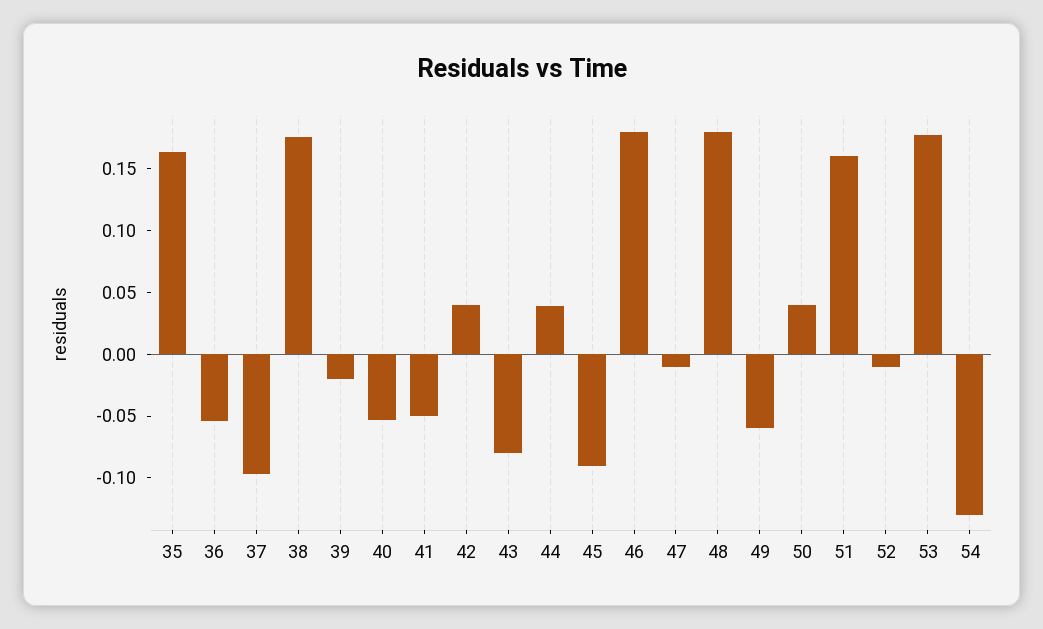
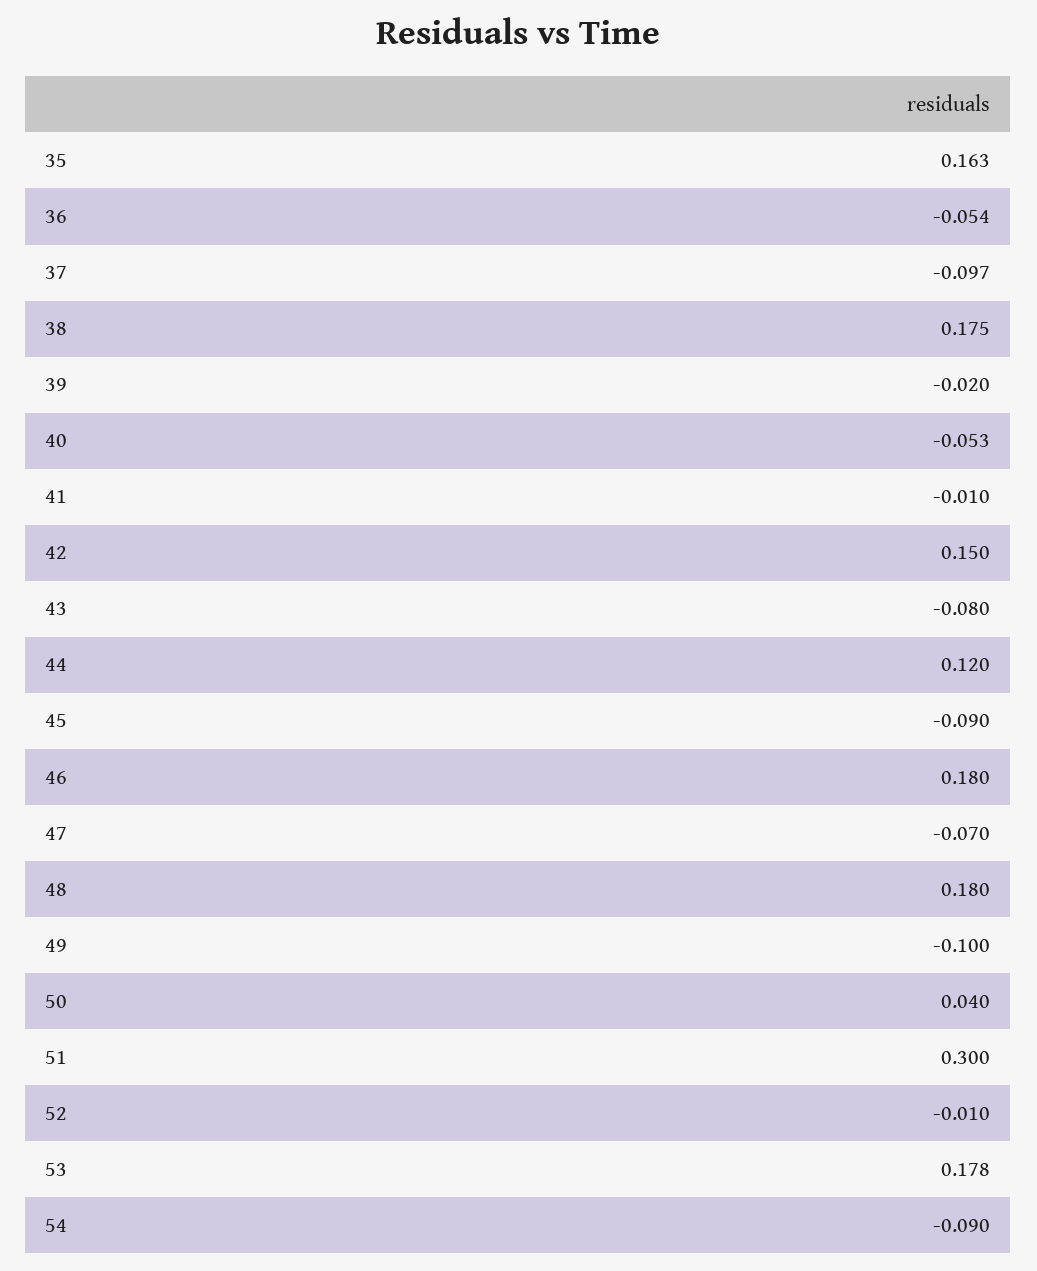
  {
    "35": 0.163,
    "36": -0.054,
    "37": -0.097,
    "38": 0.175,
    "39": -0.02,
    "40": -0.053,
-   "41": -0.05,
+   "41": -0.01,
-   "42": 0.04,
+   "42": 0.15,
    "43": -0.08,
-   "44": 0.04,
+   "44": 0.12,
    "45": -0.09,
    "46": 0.18,
-   "47": -0.01,
+   "47": -0.07,
    "48": 0.18,
-   "49": -0.06,
+   "49": -0.1,
    "50": 0.04,
-   "51": 0.16,
+   "51": 0.3,
    "52": -0.01,
    "53": 0.178,
-   "54": -0.13
+   "54": -0.09
  }

